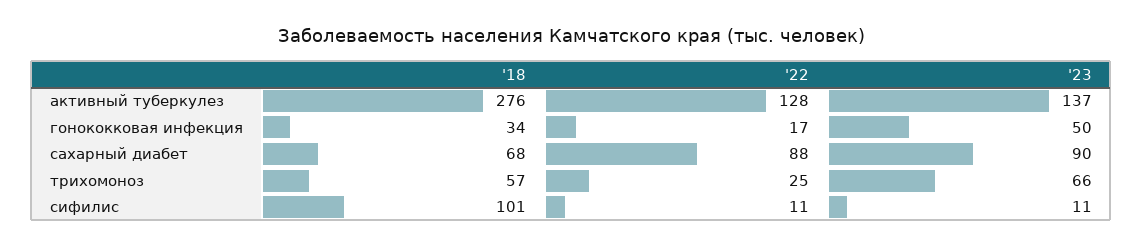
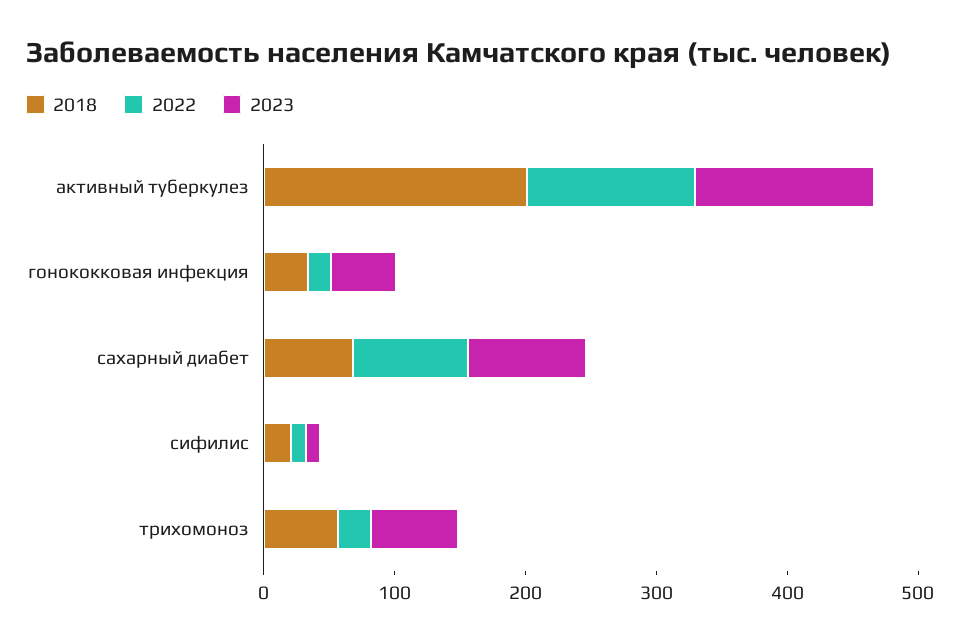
  {
    "'18": {
-     "активный туберкулез": 276,
+     "активный туберкулез": 200,
      "гонококковая инфекция": 34,
      "сахарный диабет": 68,
      "трихомоноз": 57,
-     "сифилис": 101
+     "сифилис": 20
    },
    "'22": {
      "активный туберкулез": 128,
      "гонококковая инфекция": 17,
      "сахарный диабет": 88,
      "трихомоноз": 25,
      "сифилис": 11
    },
    "'23": {
      "активный туберкулез": 137,
      "гонококковая инфекция": 50,
      "сахарный диабет": 90,
      "трихомоноз": 66,
      "сифилис": 11
    }
  }

